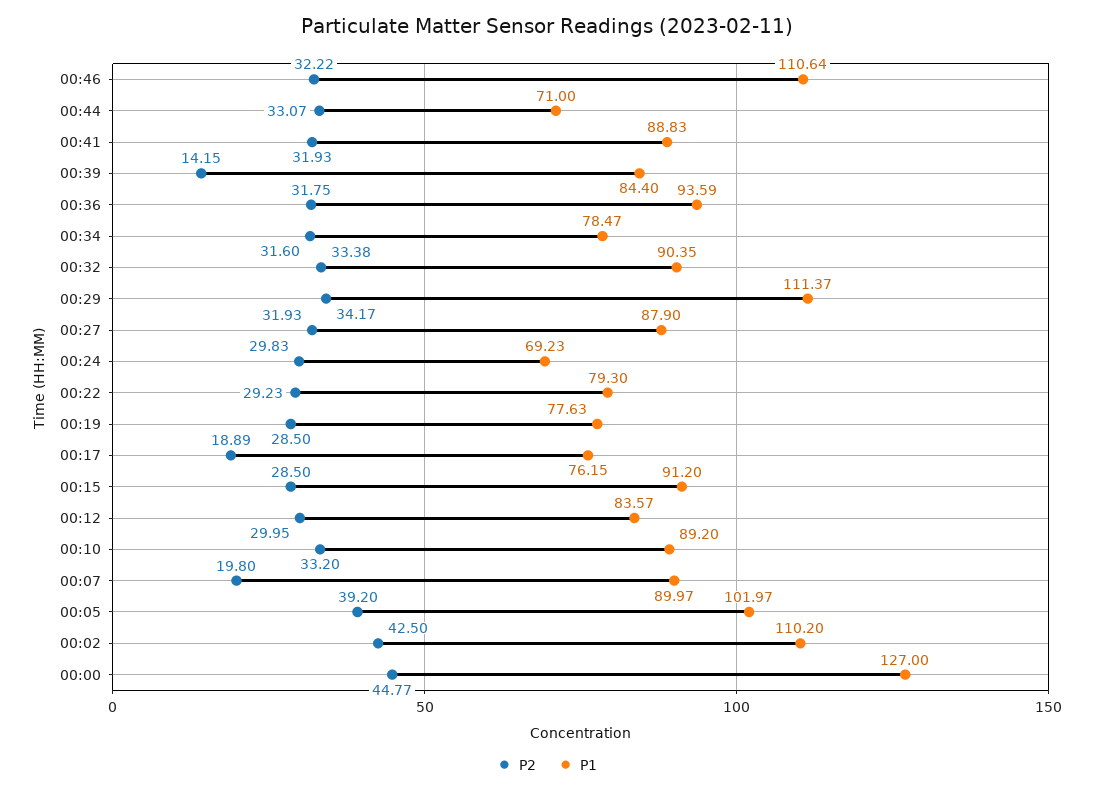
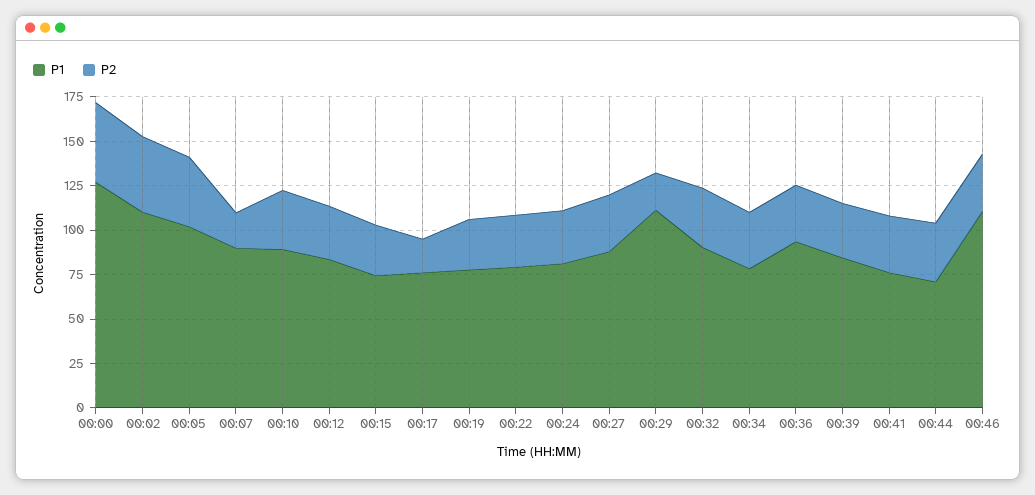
  {
    "P2": {
      "00:46": 32.22,
      "00:44": 33.07,
      "00:41": 31.93,
-     "00:39": 14.15,
+     "00:39": 30,
      "00:36": 31.75,
      "00:34": 31.6,
      "00:32": 33.38,
-     "00:29": 34.17,
+     "00:29": 20,
      "00:27": 31.93,
      "00:24": 29.83,
      "00:22": 29.23,
      "00:19": 28.5,
      "00:17": 18.89,
      "00:15": 28.5,
      "00:12": 29.95,
      "00:10": 33.2,
      "00:07": 19.8,
      "00:05": 39.2,
      "00:02": 42.5,
      "00:00": 44.77
    },
    "P1": {
      "00:46": 110.64,
      "00:44": 71,
-     "00:41": 88.83,
+     "00:41": 75,
      "00:39": 84.4,
      "00:36": 93.59,
      "00:34": 78.47,
      "00:32": 90.35,
      "00:29": 111.37,
      "00:27": 87.9,
-     "00:24": 69.23,
+     "00:24": 80,
      "00:22": 79.3,
      "00:19": 77.63,
      "00:17": 76.15,
-     "00:15": 91.2,
+     "00:15": 75,
      "00:12": 83.57,
      "00:10": 89.2,
      "00:07": 89.97,
      "00:05": 101.97,
      "00:02": 110.2,
      "00:00": 127
    }
  }

